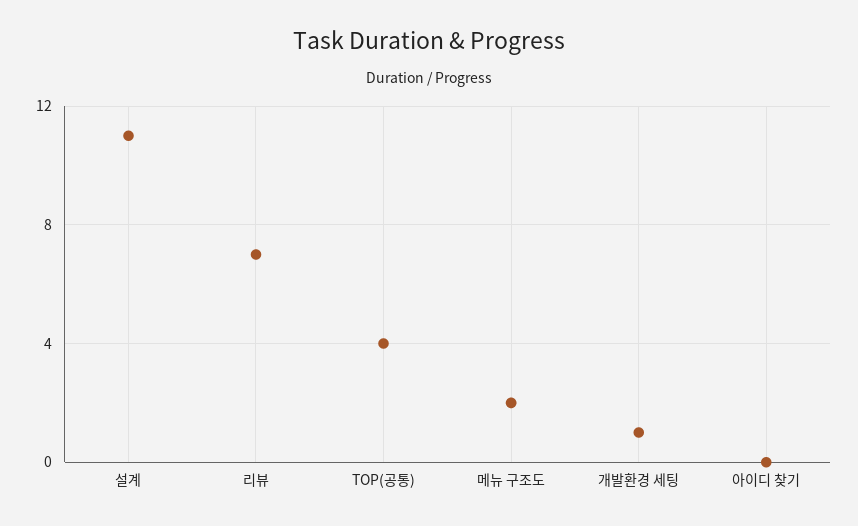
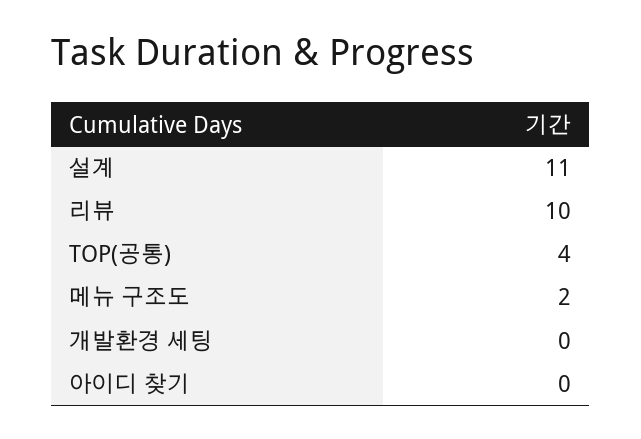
  {
    "설계": 11,
-   "리뷰": 7,
+   "리뷰": 10,
    "TOP(공통)": 4,
    "메뉴 구조도": 2,
-   "개발환경 세팅": 1,
+   "개발환경 세팅": 0,
    "아이디 찾기": 0
  }

